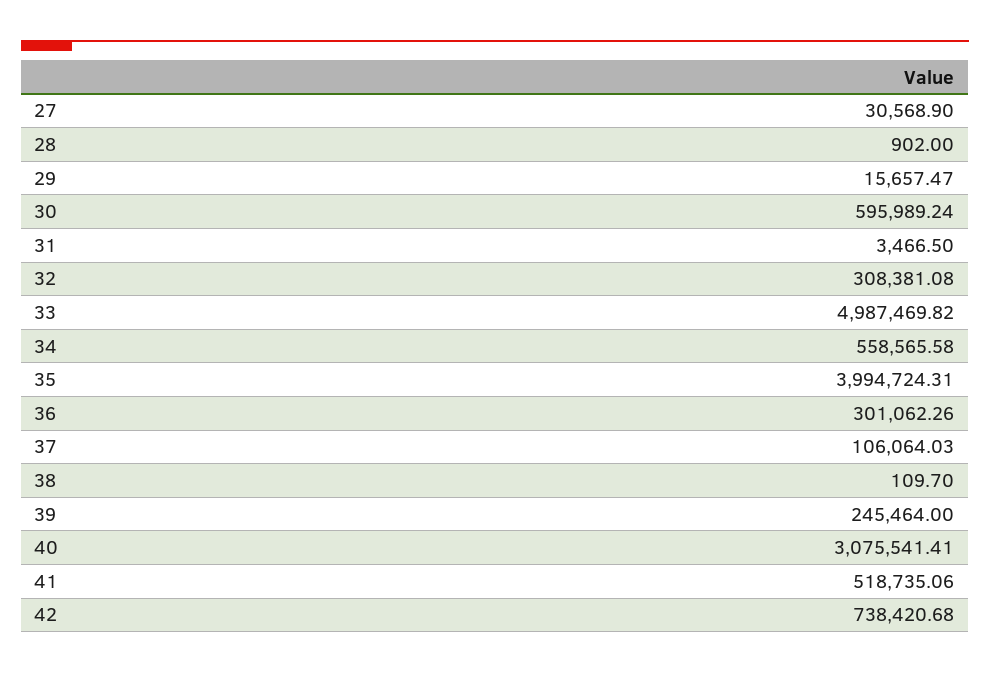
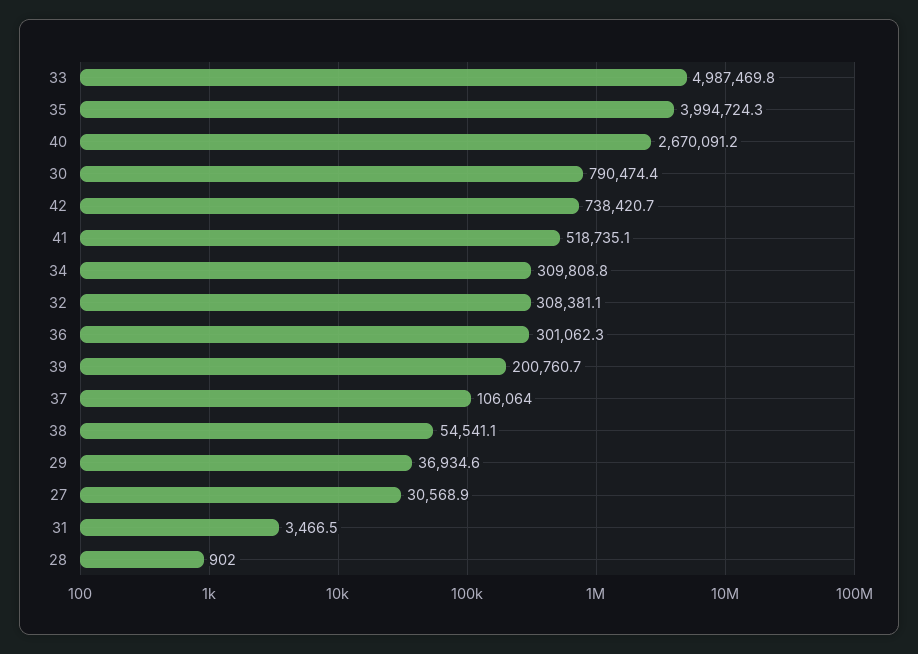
  {
    "27": 30568.9,
    "28": 902,
-   "29": 15657.47,
+   "29": 36934.6,
-   "30": 595989.24,
+   "30": 790474.4,
    "31": 3466.5,
    "32": 308381.08,
    "33": 4987469.82,
-   "34": 558565.58,
+   "34": 309808.8,
    "35": 3994724.31,
    "36": 301062.26,
    "37": 106064.03,
-   "38": 109.7,
+   "38": 54541.1,
-   "39": 245464,
+   "39": 200760.7,
-   "40": 3075541.41,
+   "40": 2670091.2,
    "41": 518735.06,
    "42": 738420.68
  }

